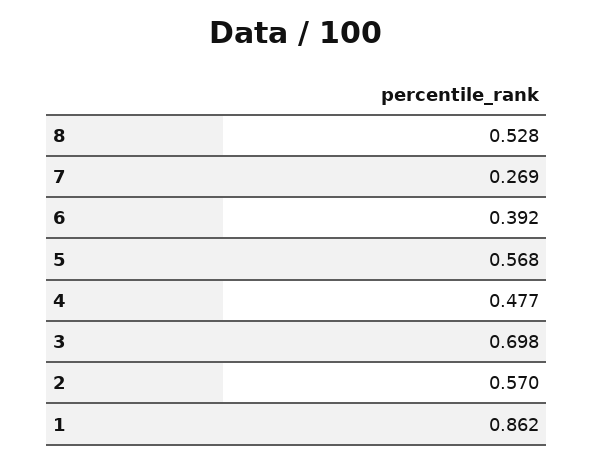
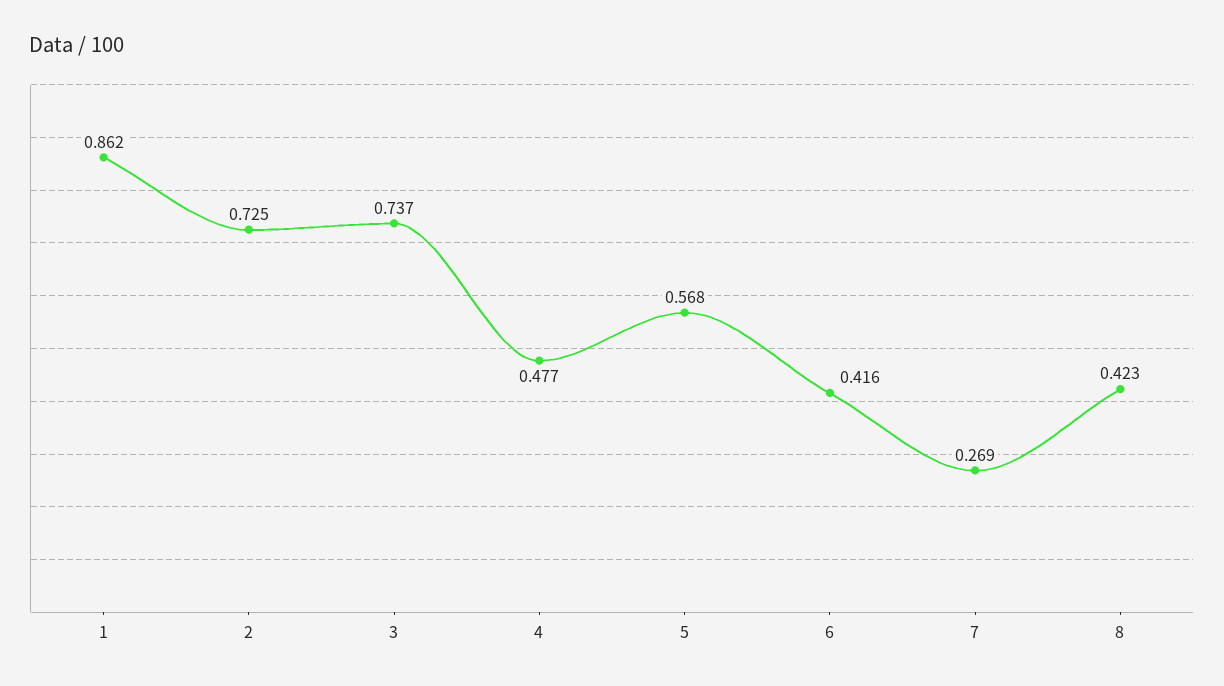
  {
-   "8": 0.528,
+   "8": 0.423,
    "7": 0.269,
-   "6": 0.392,
+   "6": 0.416,
    "5": 0.568,
    "4": 0.477,
-   "3": 0.698,
+   "3": 0.737,
-   "2": 0.57,
+   "2": 0.725,
    "1": 0.862
  }

